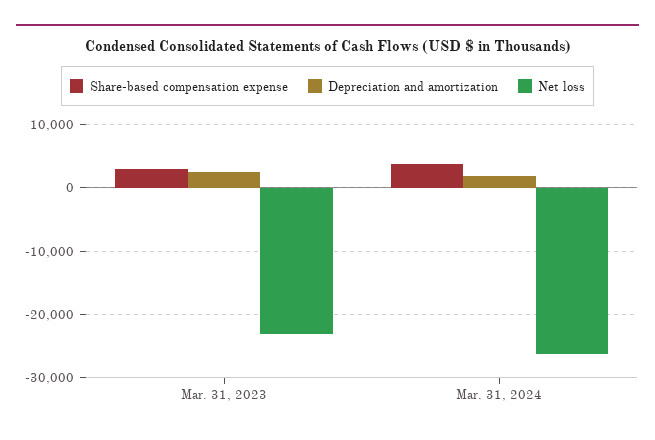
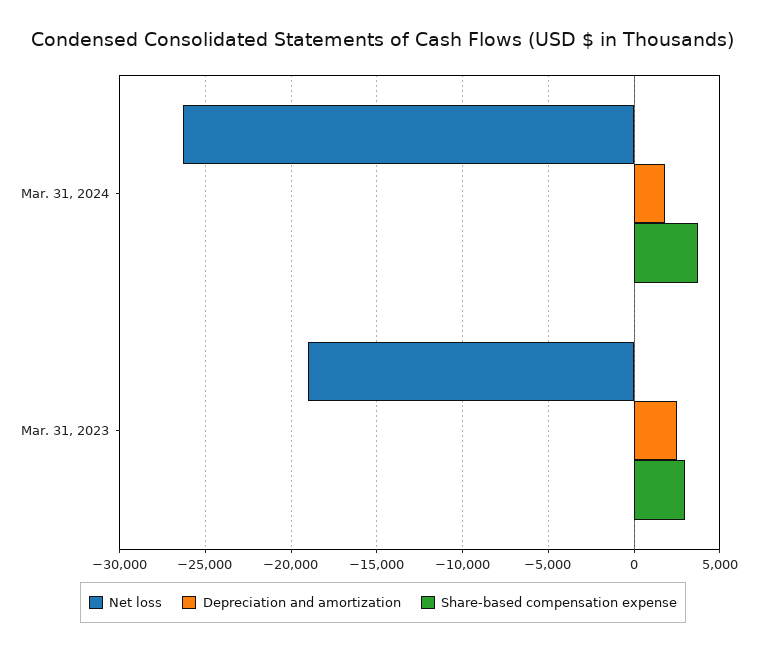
  {
    "Share-based compensation expense": {
      "Mar. 31, 2023": 3000,
      "Mar. 31, 2024": 3500
    },
    "Depreciation and amortization": {
      "Mar. 31, 2023": 2500,
      "Mar. 31, 2024": 2000
    },
    "Net loss": {
-     "Mar. 31, 2023": -23000,
+     "Mar. 31, 2023": -19000,
      "Mar. 31, 2024": -26500
    }
  }

